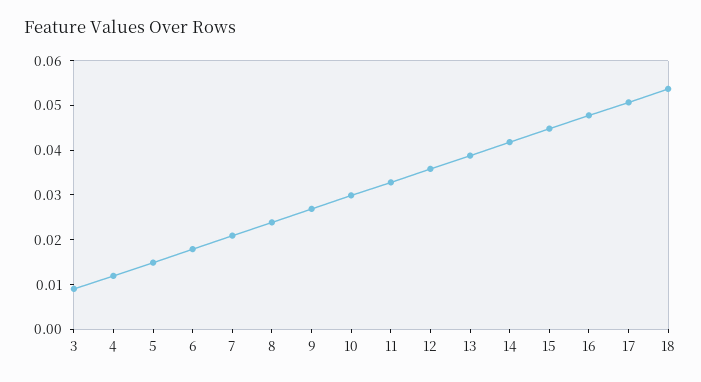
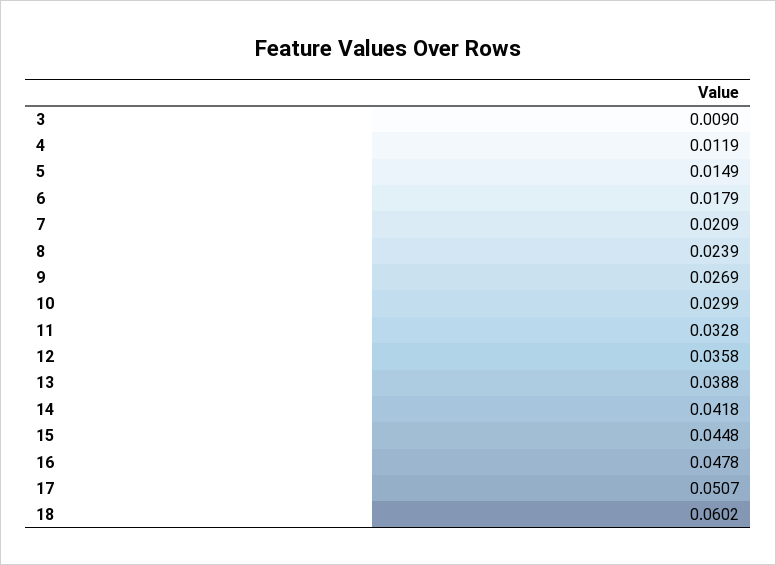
  {
    "3": 0.009,
    "4": 0.0119,
    "5": 0.0149,
    "6": 0.0179,
    "7": 0.0209,
    "8": 0.0239,
    "9": 0.0269,
    "10": 0.0299,
    "11": 0.0328,
    "12": 0.0358,
    "13": 0.0388,
    "14": 0.0418,
    "15": 0.0448,
    "16": 0.0478,
    "17": 0.0507,
-   "18": 0.054
+   "18": 0.0602
  }

